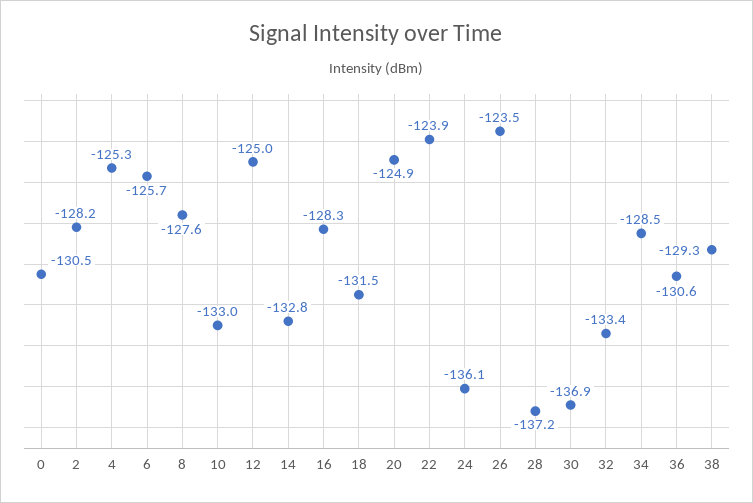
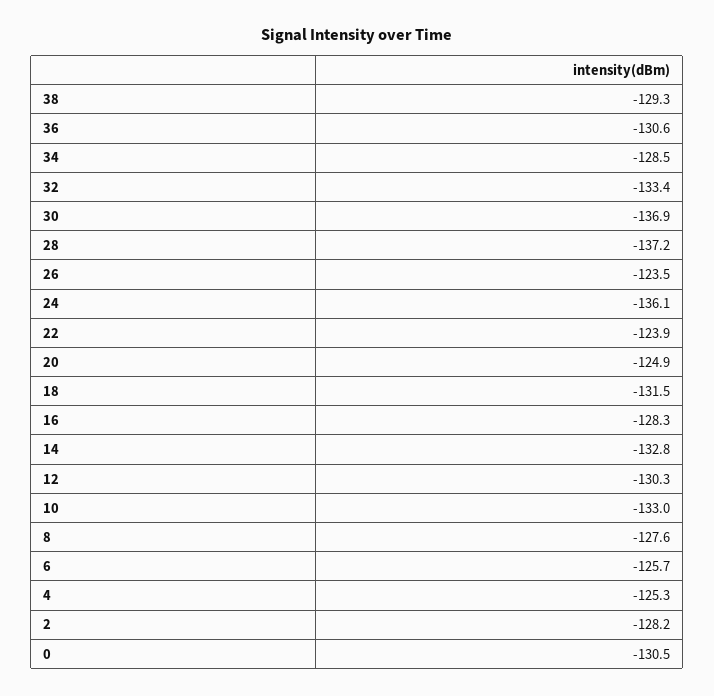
  {
    "0": -130.5,
    "2": -128.2,
    "4": -125.3,
    "6": -125.7,
    "8": -127.6,
    "10": -133,
-   "12": -125,
+   "12": -130.3,
    "14": -132.8,
    "16": -128.3,
    "18": -131.5,
    "20": -124.9,
    "22": -123.9,
    "24": -136.1,
    "26": -123.5,
    "28": -137.2,
    "30": -136.9,
    "32": -133.4,
    "34": -128.5,
    "36": -130.6,
    "38": -129.3
  }

